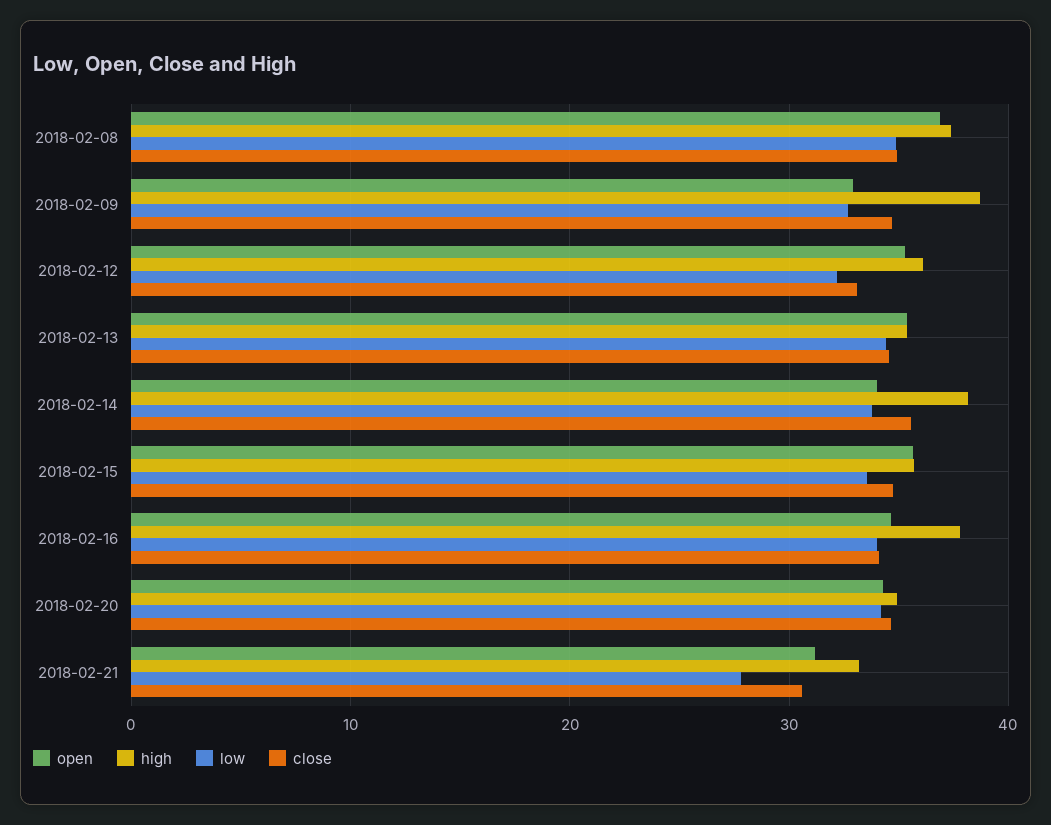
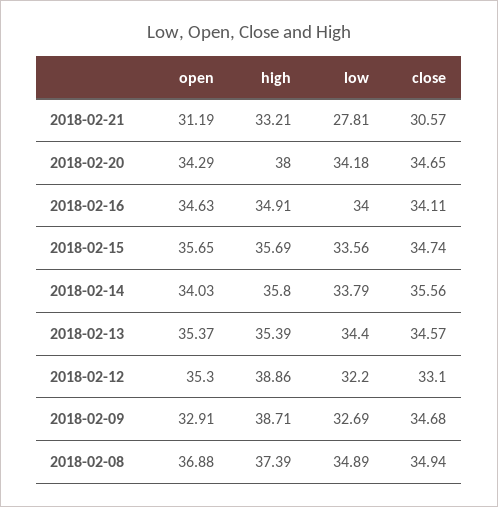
  {
    "open": {
      "2018-02-08": 36.88,
      "2018-02-09": 32.91,
      "2018-02-12": 35.3,
      "2018-02-13": 35.37,
      "2018-02-14": 34.03,
      "2018-02-15": 35.65,
      "2018-02-16": 34.63,
      "2018-02-20": 34.29,
      "2018-02-21": 31.19
    },
    "high": {
      "2018-02-08": 37.39,
      "2018-02-09": 38.71,
-     "2018-02-12": 36,
+     "2018-02-12": 38.86,
      "2018-02-13": 35.39,
-     "2018-02-14": 38,
+     "2018-02-14": 35.8,
      "2018-02-15": 35.69,
-     "2018-02-16": 38,
+     "2018-02-16": 34.91,
-     "2018-02-20": 35,
+     "2018-02-20": 38,
      "2018-02-21": 33.21
    },
    "low": {
      "2018-02-08": 34.89,
      "2018-02-09": 32.69,
      "2018-02-12": 32.2,
      "2018-02-13": 34.4,
      "2018-02-14": 33.79,
      "2018-02-15": 33.56,
      "2018-02-16": 34,
      "2018-02-20": 34.18,
      "2018-02-21": 27.81
    },
    "close": {
      "2018-02-08": 34.94,
      "2018-02-09": 34.68,
      "2018-02-12": 33.1,
      "2018-02-13": 34.57,
      "2018-02-14": 35.56,
      "2018-02-15": 34.74,
      "2018-02-16": 34.11,
      "2018-02-20": 34.65,
      "2018-02-21": 30.57
    }
  }

